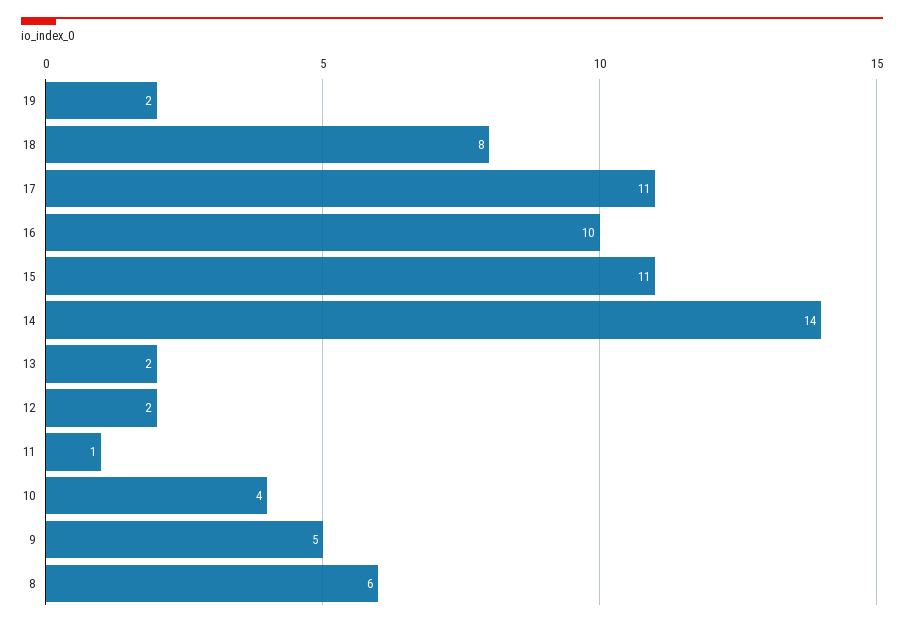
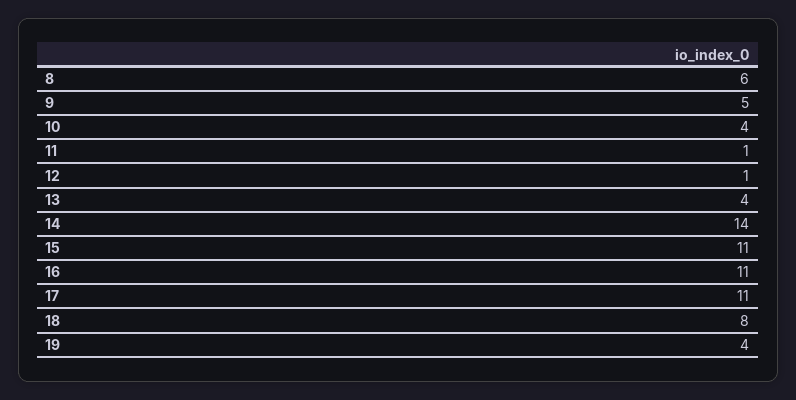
  {
-   "19": 2,
+   "19": 4,
    "18": 8,
    "17": 11,
-   "16": 10,
+   "16": 11,
    "15": 11,
    "14": 14,
-   "13": 2,
+   "13": 4,
-   "12": 2,
+   "12": 1,
    "11": 1,
    "10": 4,
    "9": 5,
    "8": 6
  }

